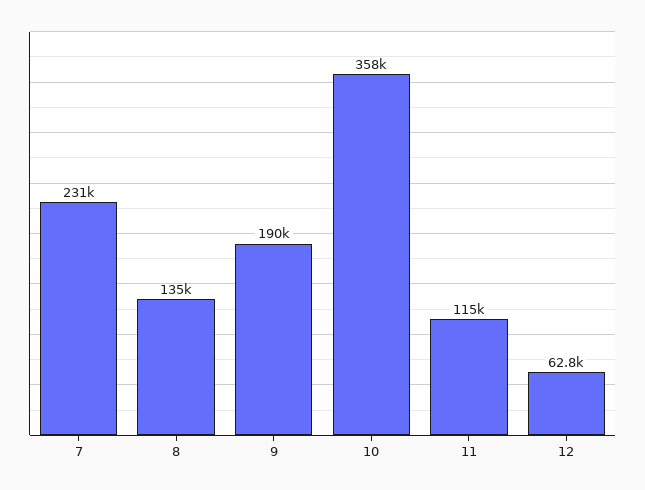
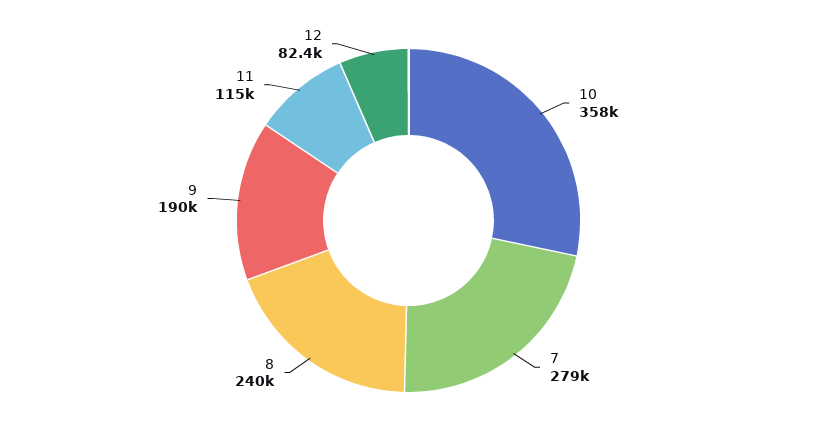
  {
-   "7": 231000,
+   "7": 279000,
-   "8": 135000,
+   "8": 240000,
    "9": 190000,
    "10": 358000,
    "11": 115000,
-   "12": 62800
+   "12": 82400
  }

